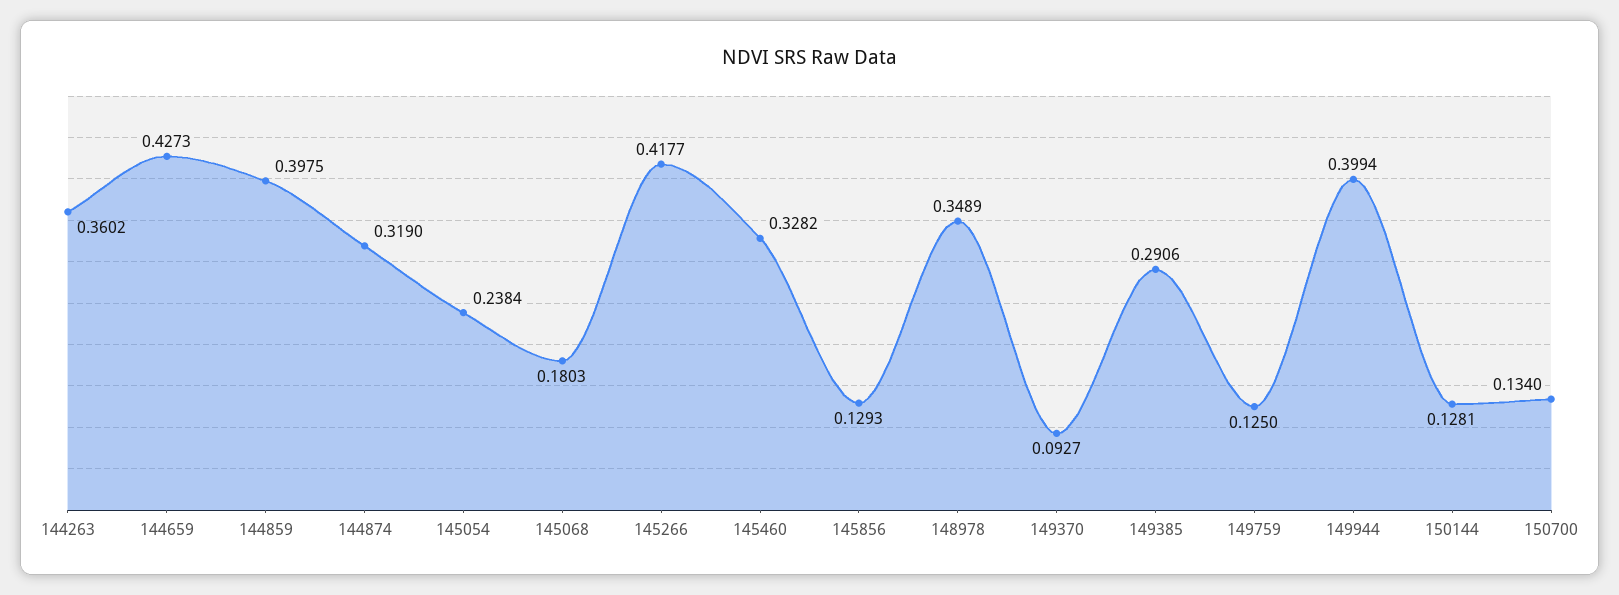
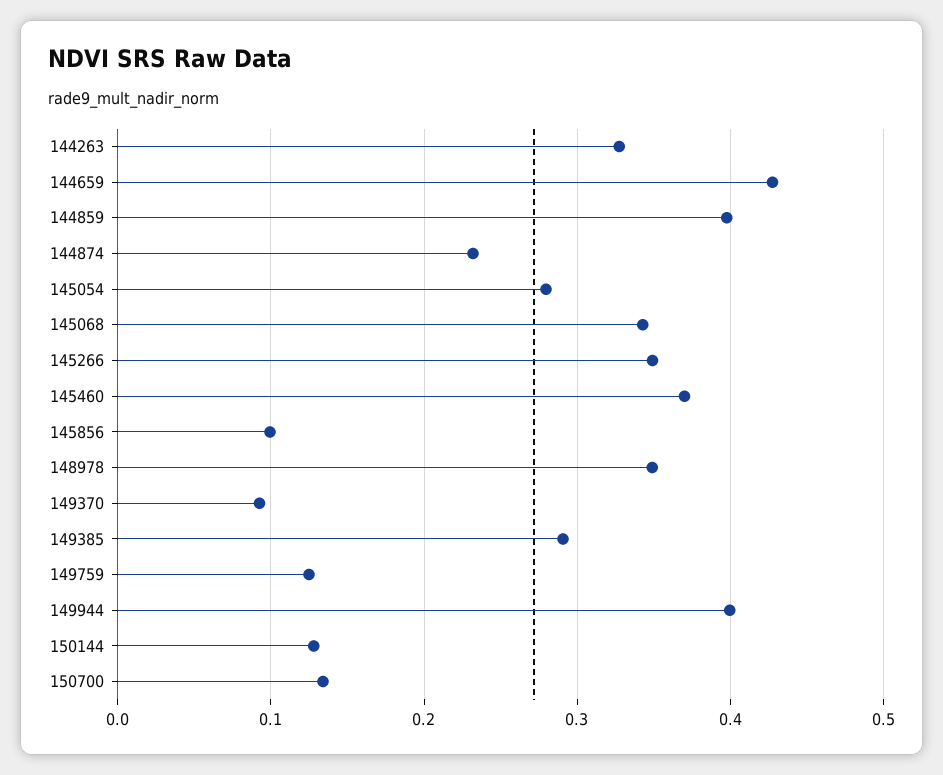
  {
-   "144263": 0.3602,
+   "144263": 0.33,
    "144659": 0.4273,
    "144859": 0.3975,
-   "144874": 0.319,
+   "144874": 0.23,
-   "145054": 0.2384,
+   "145054": 0.28,
-   "145068": 0.1803,
+   "145068": 0.34,
-   "145266": 0.4177,
+   "145266": 0.35,
-   "145460": 0.3282,
+   "145460": 0.37,
-   "145856": 0.1293,
+   "145856": 0.1,
    "148978": 0.3489,
    "149370": 0.0927,
    "149385": 0.2906,
    "149759": 0.125,
    "149944": 0.3994,
    "150144": 0.1281,
    "150700": 0.134
  }

